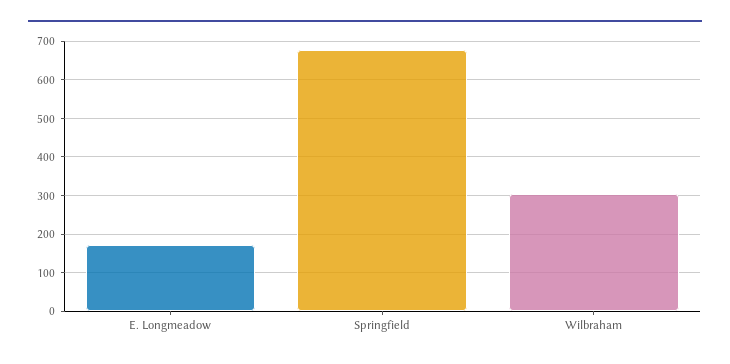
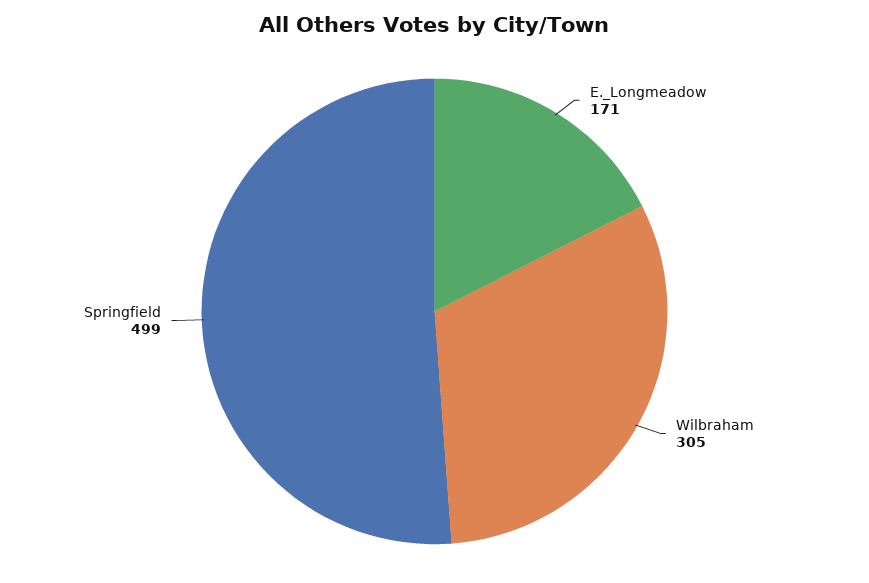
  {
    "E. Longmeadow": 171,
-   "Springfield": 680,
+   "Springfield": 499,
    "Wilbraham": 305
  }

